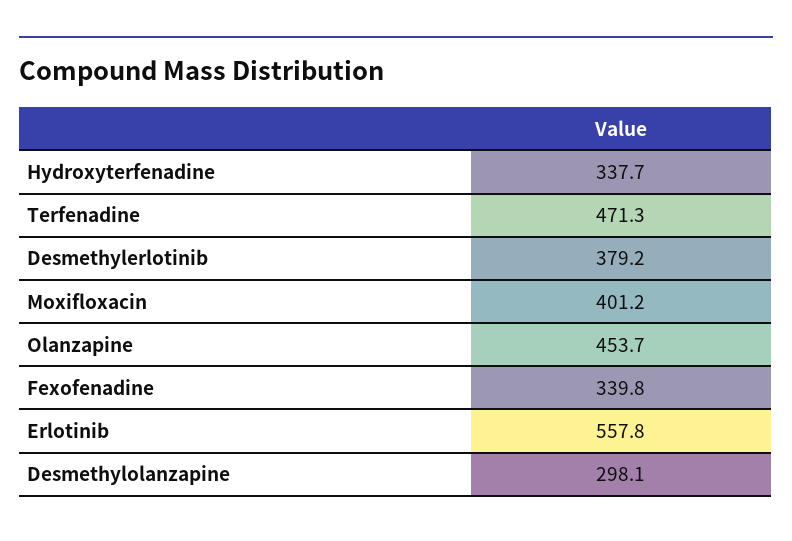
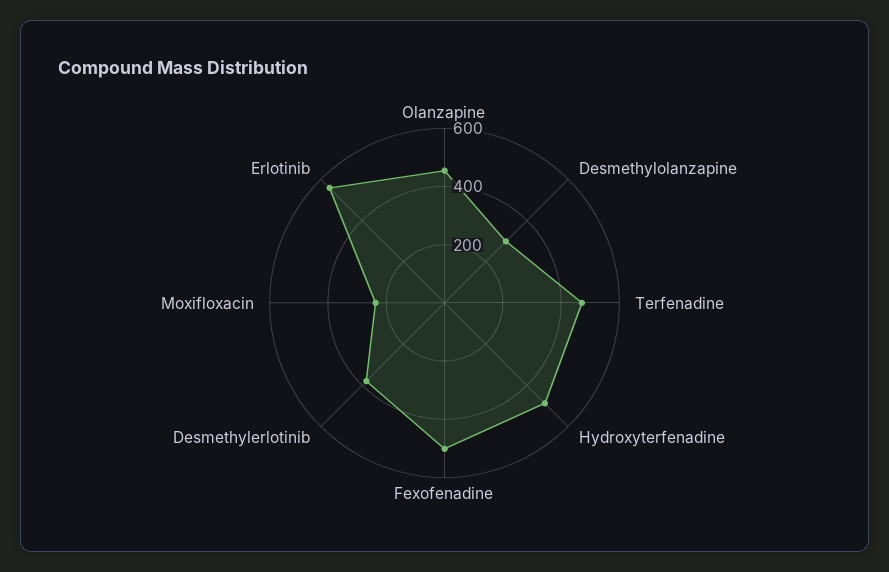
  {
-   "Hydroxyterfenadine": 337.7,
+   "Hydroxyterfenadine": 500,
    "Terfenadine": 471.3,
    "Desmethylerlotinib": 379.2,
-   "Moxifloxacin": 401.2,
+   "Moxifloxacin": 250,
    "Olanzapine": 453.7,
-   "Fexofenadine": 339.8,
+   "Fexofenadine": 500,
    "Erlotinib": 557.8,
    "Desmethylolanzapine": 298.1
  }

